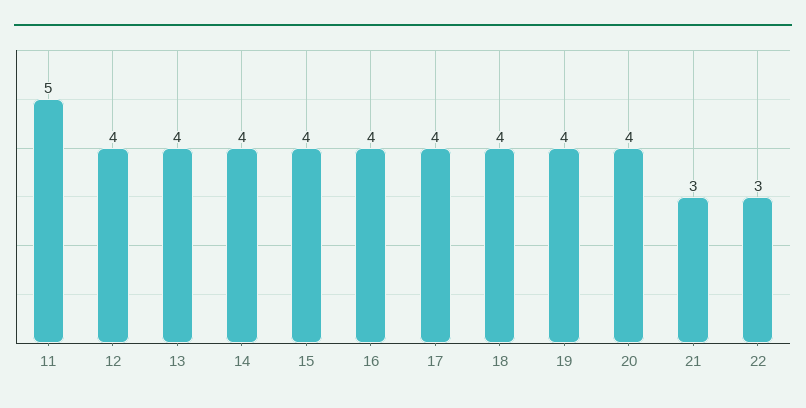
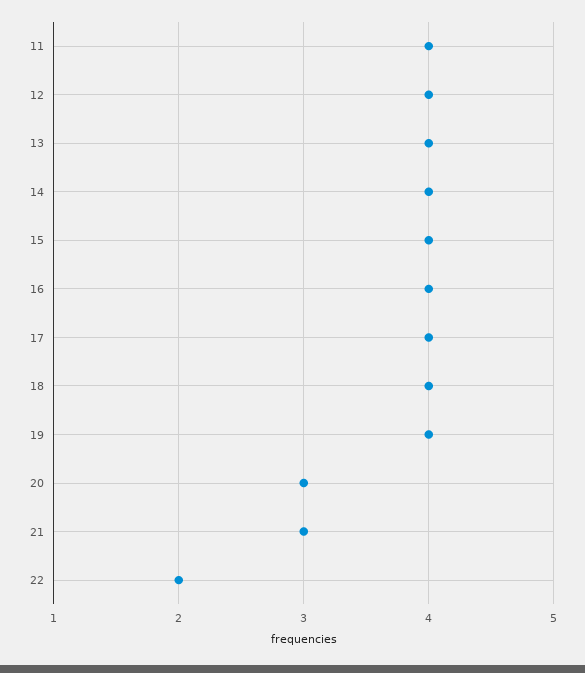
  {
-   "11": 5,
+   "11": 4,
    "12": 4,
    "13": 4,
    "14": 4,
    "15": 4,
    "16": 4,
    "17": 4,
    "18": 4,
    "19": 4,
-   "20": 4,
+   "20": 3,
    "21": 3,
-   "22": 3
+   "22": 2
  }

